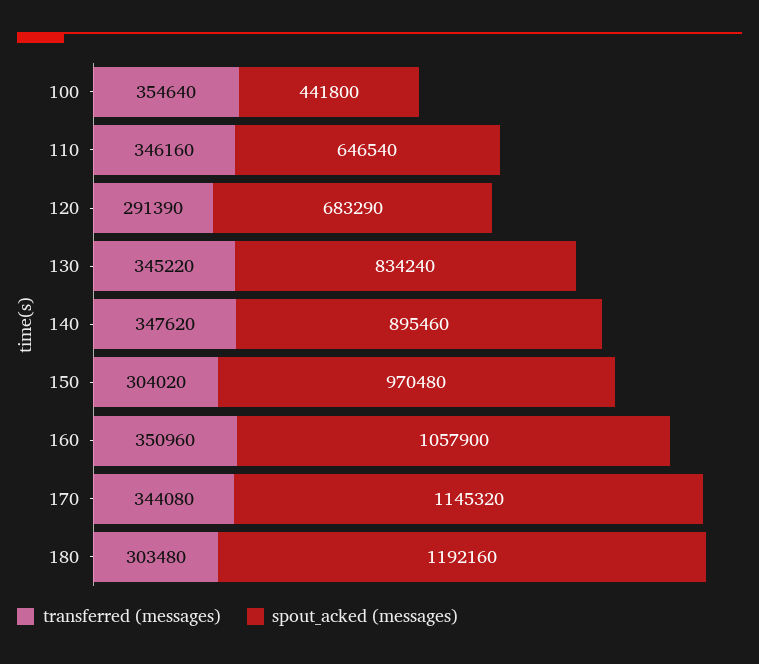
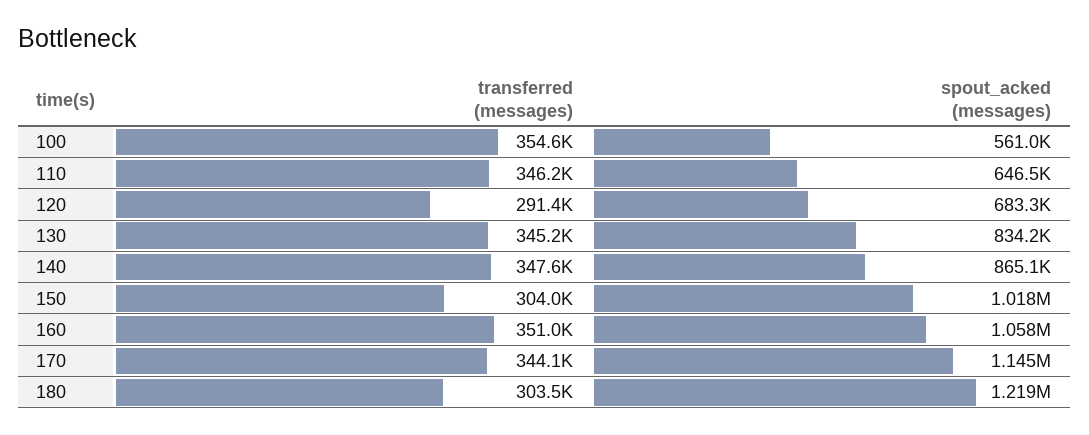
  {
    "transferred (messages)": {
      "100": 354640,
      "110": 346160,
      "120": 291390,
      "130": 345220,
      "140": 347620,
      "150": 304020,
      "160": 350960,
      "170": 344080,
      "180": 303480
    },
    "spout_acked (messages)": {
-     "100": 441800,
+     "100": 561000,
      "110": 646540,
      "120": 683290,
      "130": 834240,
-     "140": 895460,
+     "140": 865100,
-     "150": 970480,
+     "150": 1018000,
      "160": 1057900,
      "170": 1145320,
-     "180": 1192160
+     "180": 1219000
    }
  }

